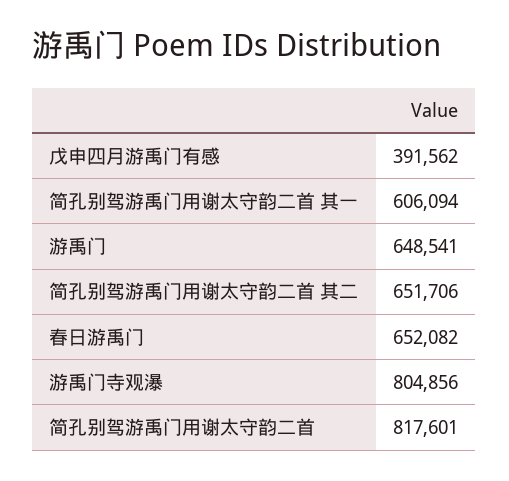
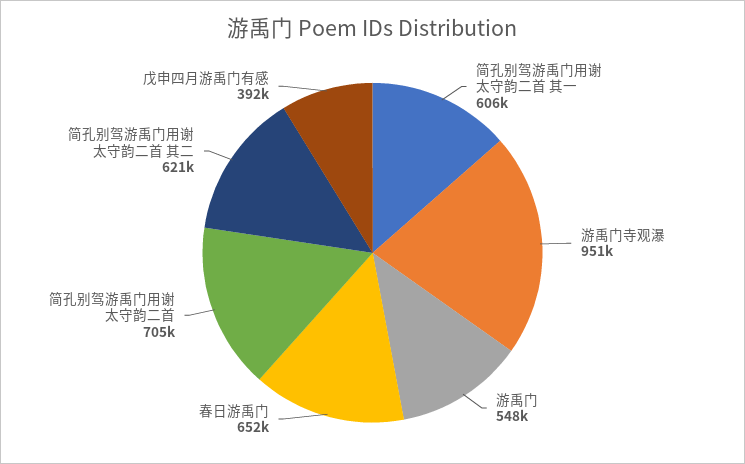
  {
    "戊申四月游禹门有感": 391562,
    "简孔别驾游禹门用谢太守韵二首 其一": 606094,
-   "游禹门": 648541,
+   "游禹门": 548000,
-   "简孔别驾游禹门用谢太守韵二首 其二": 651706,
+   "简孔别驾游禹门用谢太守韵二首 其二": 621000,
    "春日游禹门": 652082,
-   "游禹门寺观瀑": 804856,
+   "游禹门寺观瀑": 951000,
-   "简孔别驾游禹门用谢太守韵二首": 817601
+   "简孔别驾游禹门用谢太守韵二首": 705000
  }

